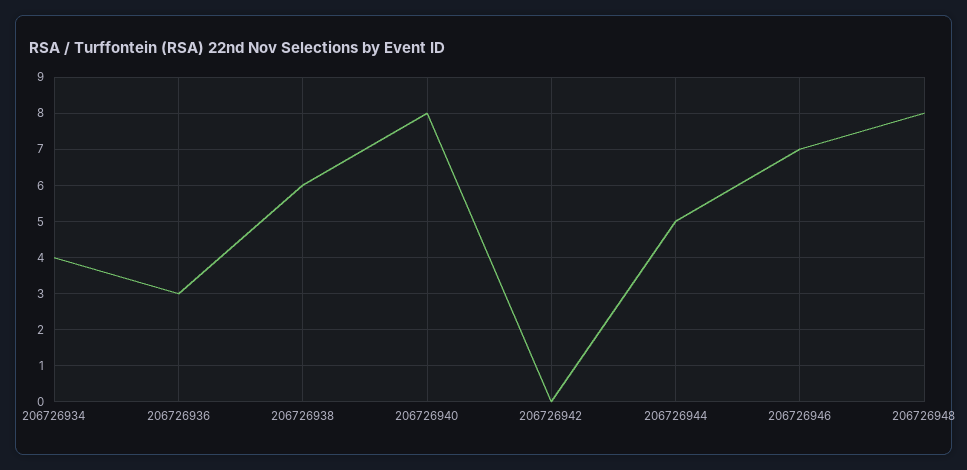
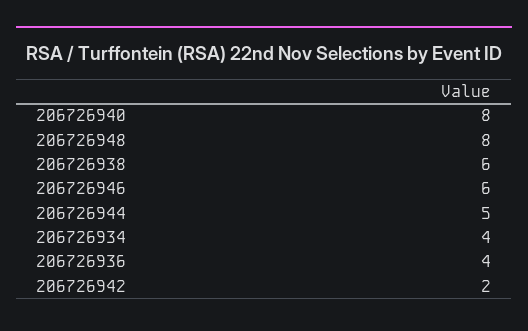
  {
    "206726934": 4,
-   "206726936": 3,
+   "206726936": 4,
    "206726938": 6,
    "206726940": 8,
-   "206726942": 0,
+   "206726942": 2,
    "206726944": 5,
-   "206726946": 7,
+   "206726946": 6,
    "206726948": 8
  }

